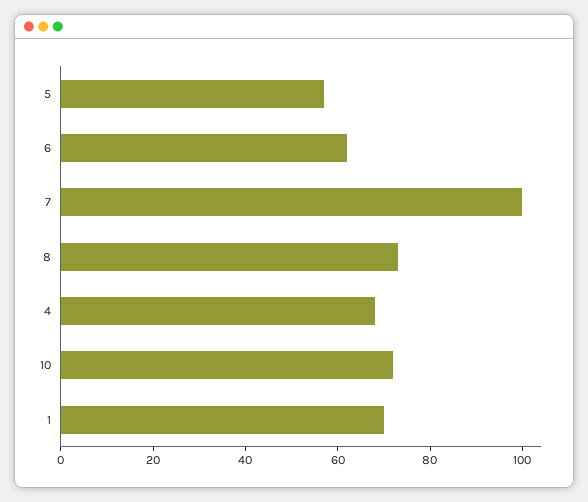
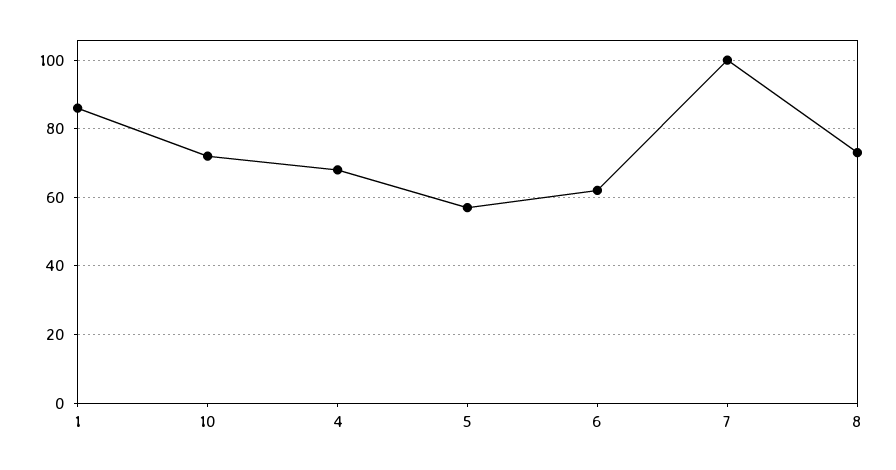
  {
    "5": 55,
    "6": 60,
    "7": 100,
    "8": 75,
    "4": 70,
    "10": 70,
-   "1": 70
+   "1": 85
  }

